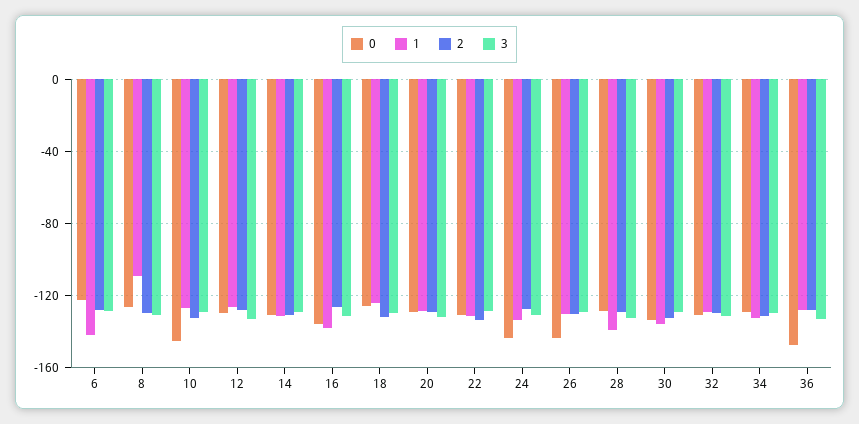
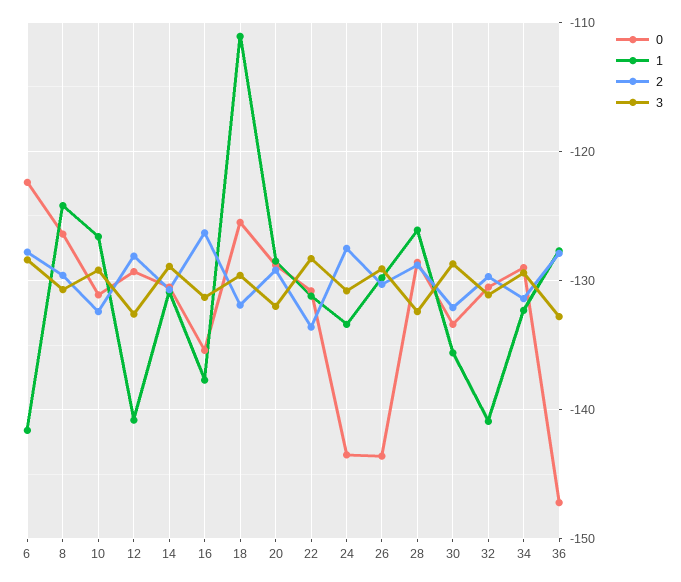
  {
    "0": {
      "6": -122,
      "8": -126,
-     "10": -145,
+     "10": -131,
      "12": -129,
      "14": -131,
      "16": -135,
      "18": -126,
      "20": -129,
      "22": -131,
      "24": -144,
      "26": -144,
      "28": -129,
      "30": -133,
      "32": -131,
      "34": -129,
      "36": -147
    },
    "1": {
      "6": -142,
-     "8": -110,
+     "8": -124,
      "10": -127,
-     "12": -125,
+     "12": -141,
      "14": -131,
      "16": -138,
-     "18": -125,
+     "18": -111,
      "20": -129,
      "22": -131,
      "24": -133,
      "26": -130,
-     "28": -140,
+     "28": -126,
      "30": -136,
-     "32": -130,
+     "32": -141,
      "34": -132,
      "36": -128
    },
    "2": {
      "6": -128,
      "8": -130,
      "10": -132,
      "12": -128,
      "14": -131,
      "16": -126,
      "18": -132,
      "20": -129,
      "22": -134,
      "24": -128,
      "26": -130,
      "28": -129,
      "30": -132,
      "32": -130,
      "34": -131,
      "36": -128
    },
    "3": {
      "6": -128,
      "8": -131,
      "10": -129,
      "12": -133,
      "14": -129,
      "16": -131,
      "18": -130,
      "20": -132,
      "22": -128,
      "24": -131,
      "26": -129,
      "28": -132,
      "30": -129,
      "32": -131,
      "34": -129,
      "36": -133
    }
  }

